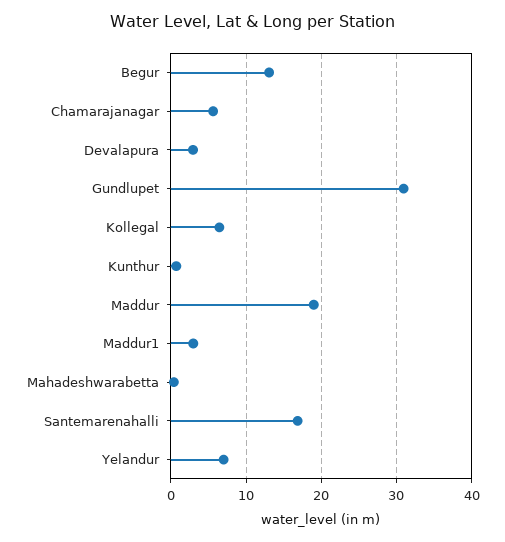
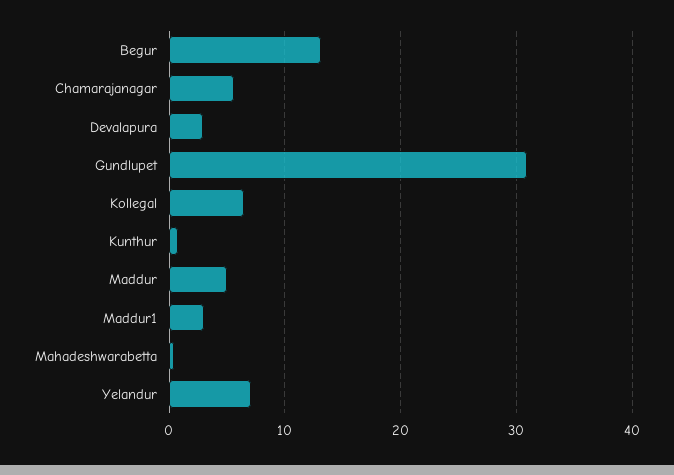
  {
    "Begur": 13,
    "Chamarajanagar": 6,
    "Devalapura": 3,
    "Gundlupet": 31,
    "Kollegal": 6,
    "Kunthur": 1,
-   "Maddur": 19,
+   "Maddur": 5,
    "Maddur1": 3,
    "Mahadeshwarabetta": 0,
-   "Santemarenahalli": 17,
    "Yelandur": 7
  }

